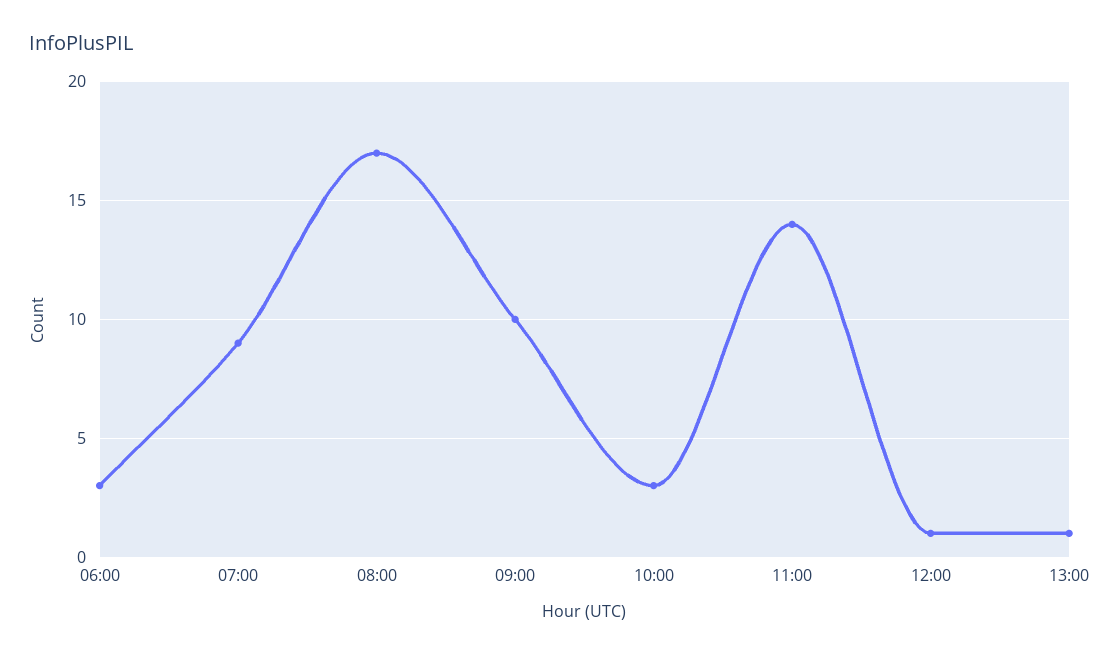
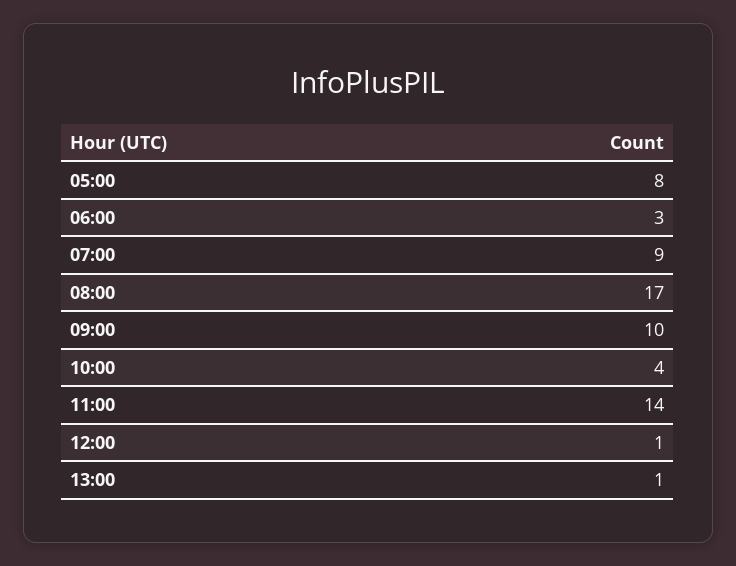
  {
    "06:00": 3,
    "07:00": 9,
    "08:00": 17,
    "09:00": 10,
-   "10:00": 3,
+   "10:00": 4,
    "11:00": 14,
    "12:00": 1,
-   "13:00": 1
+   "13:00": 1,
+   "05:00": 8
  }

